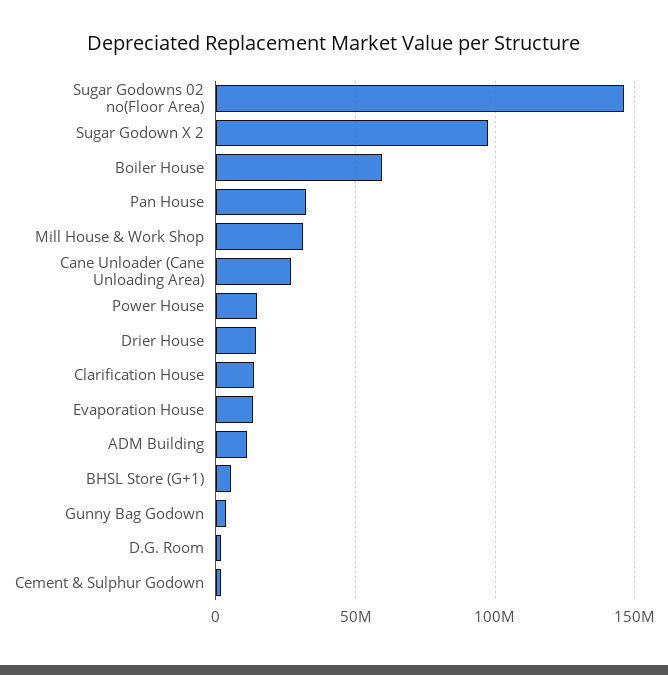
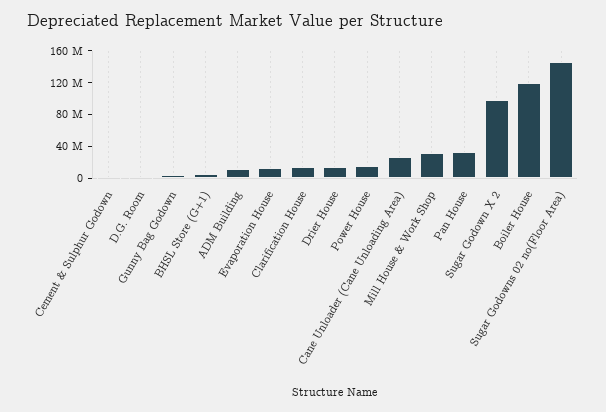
  {
    "Sugar Godowns 02 no(Floor Area)": 145000000,
    "Sugar Godown X 2": 100000000,
-   "Boiler House": 60000000,
+   "Boiler House": 120000000,
    "Pan House": 30000000,
    "Mill House & Work Shop": 30000000,
    "Cane Unloader (Cane Unloading Area)": 25000000,
    "Power House": 15000000,
    "Drier House": 15000000,
    "Clarification House": 15000000,
    "Evaporation House": 15000000,
    "ADM Building": 10000000,
    "BHSL Store (G+1)": 5000000,
    "Gunny Bag Godown": 5000000,
    "D.G. Room": 0,
    "Cement & Sulphur Godown": 0
  }

